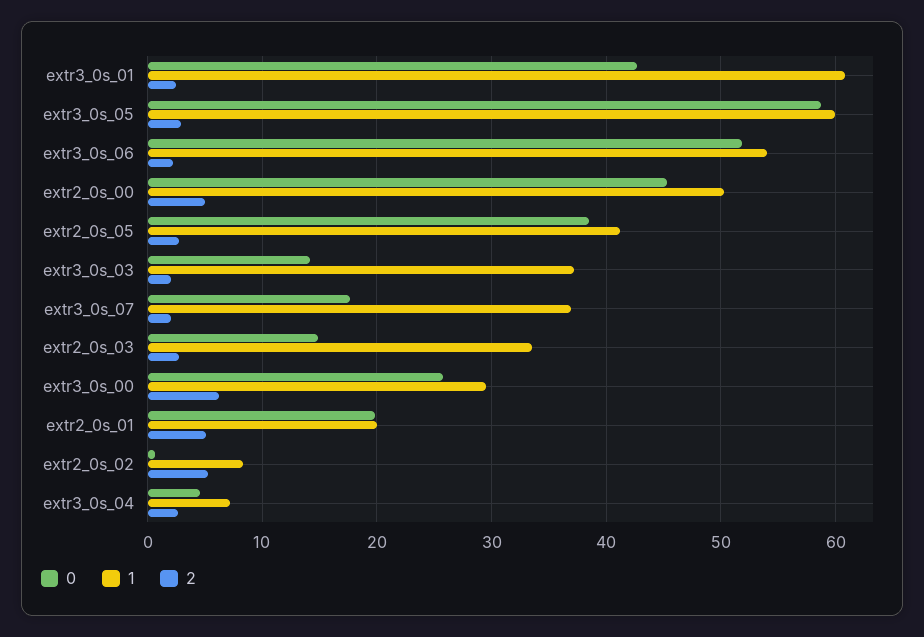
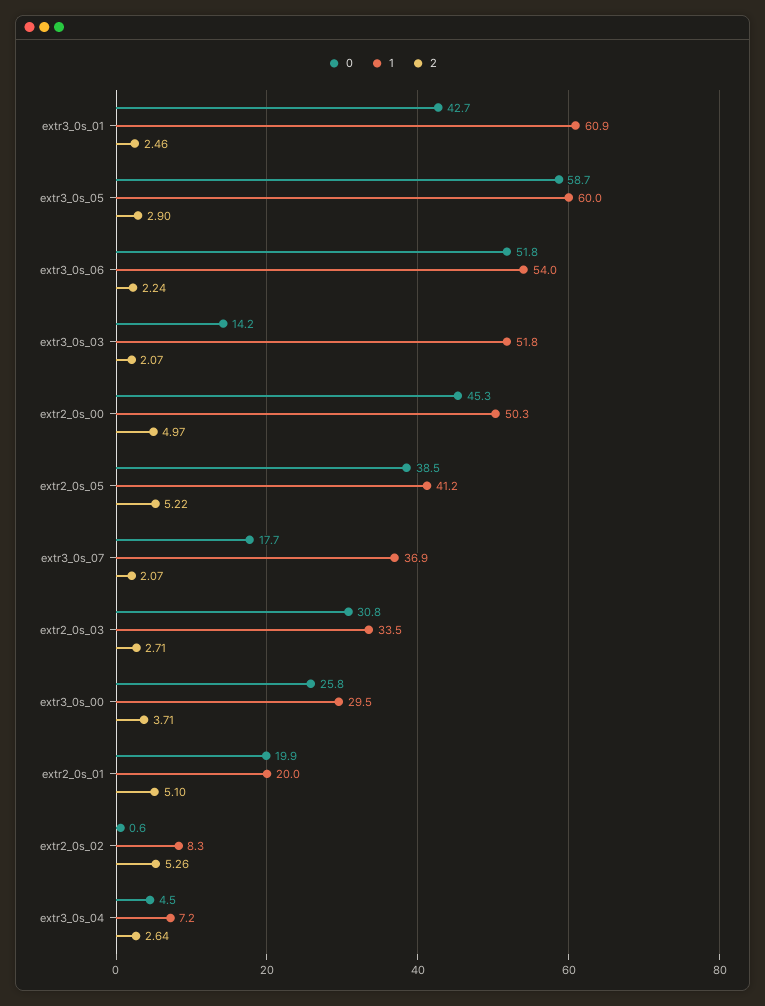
  {
    "0": {
      "extr3_0s_01": 42.7,
      "extr3_0s_05": 58.7,
      "extr3_0s_06": 51.8,
      "extr2_0s_00": 45.3,
      "extr2_0s_05": 38.5,
      "extr3_0s_03": 14.2,
      "extr3_0s_07": 17.7,
-     "extr2_0s_03": 15,
+     "extr2_0s_03": 30.8,
      "extr3_0s_00": 25.8,
      "extr2_0s_01": 19.9,
      "extr2_0s_02": 0.6,
      "extr3_0s_04": 4.5
    },
    "1": {
      "extr3_0s_01": 60.9,
      "extr3_0s_05": 60,
      "extr3_0s_06": 54,
      "extr2_0s_00": 50.3,
      "extr2_0s_05": 41.2,
-     "extr3_0s_03": 37,
+     "extr3_0s_03": 51.8,
      "extr3_0s_07": 36.9,
      "extr2_0s_03": 33.5,
      "extr3_0s_00": 29.5,
      "extr2_0s_01": 20,
      "extr2_0s_02": 8.3,
      "extr3_0s_04": 7.2
    },
    "2": {
      "extr3_0s_01": 2.46,
      "extr3_0s_05": 2.9,
      "extr3_0s_06": 2.24,
      "extr2_0s_00": 4.97,
-     "extr2_0s_05": 3,
+     "extr2_0s_05": 5.22,
      "extr3_0s_03": 2.07,
      "extr3_0s_07": 2.07,
      "extr2_0s_03": 2.71,
-     "extr3_0s_00": 6,
+     "extr3_0s_00": 3.71,
      "extr2_0s_01": 5.1,
      "extr2_0s_02": 5.26,
      "extr3_0s_04": 2.64
    }
  }

